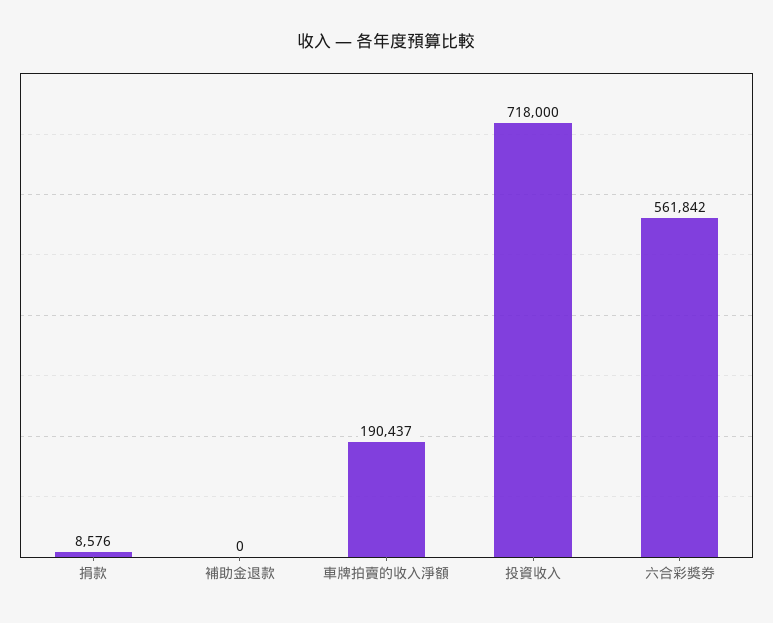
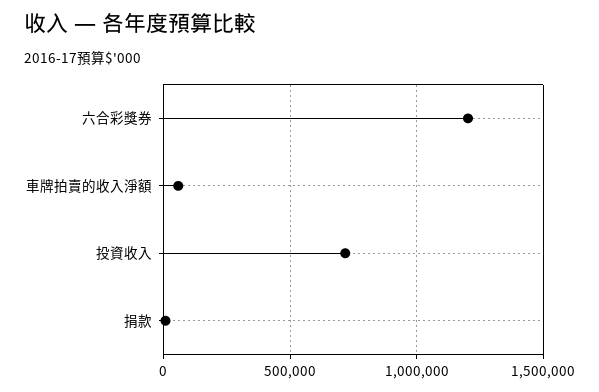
  {
    "捐款": 8576,
-   "補助金退款": 0,
-   "車牌拍賣的收入淨額": 190437,
+   "車牌拍賣的收入淨額": 50000,
    "投資收入": 718000,
-   "六合彩獎券": 561842
+   "六合彩獎券": 1200000
  }

